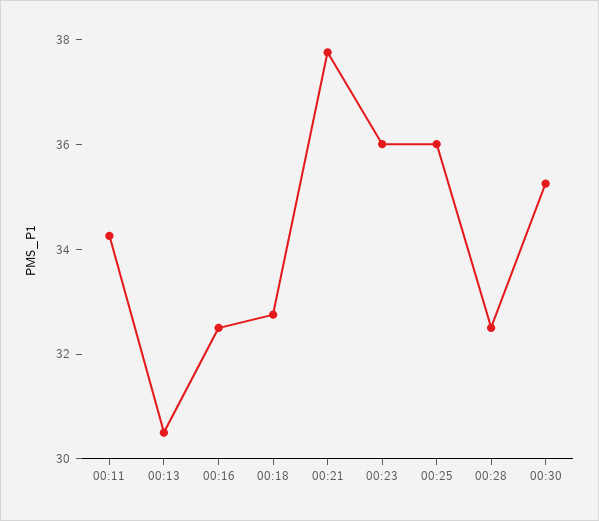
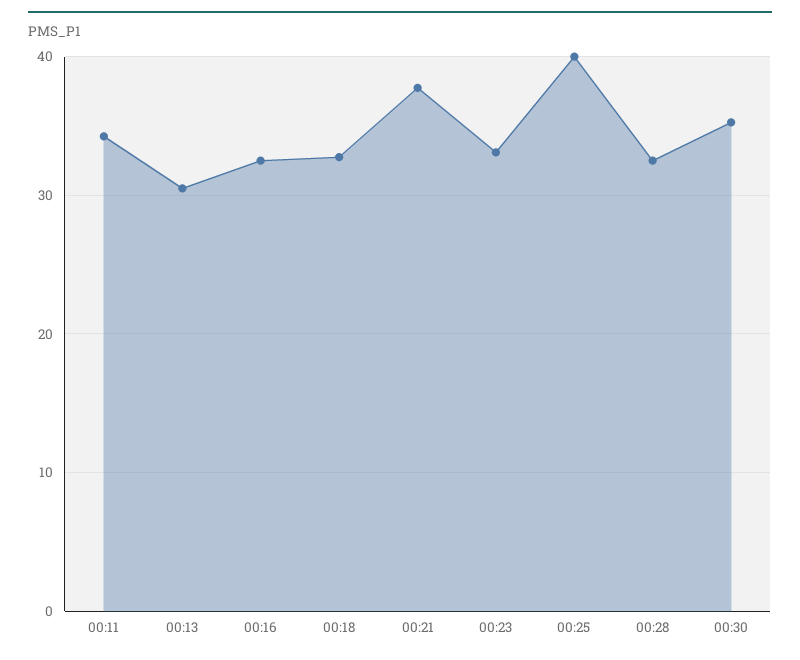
  {
    "00:11": 34.5,
    "00:13": 30.5,
    "00:16": 32.5,
    "00:18": 33,
    "00:21": 38,
-   "00:23": 36,
+   "00:23": 33,
-   "00:25": 36,
+   "00:25": 40,
    "00:28": 32.5,
    "00:30": 35.5
  }

